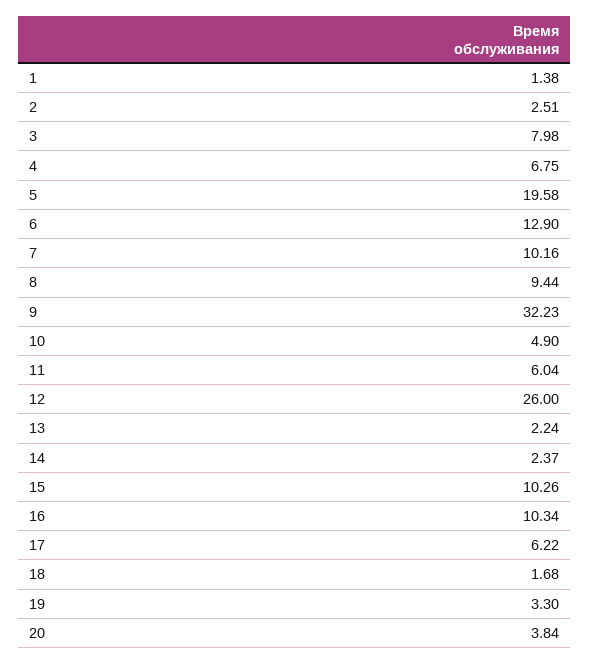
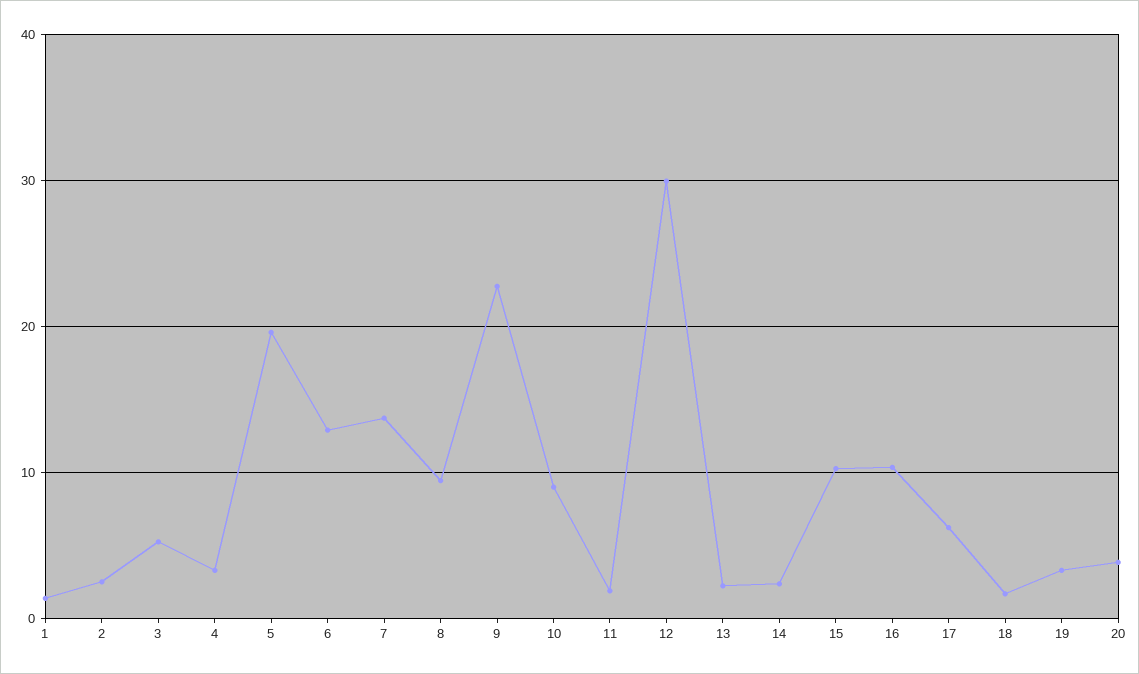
  {
    "1": 1.38,
    "2": 2.51,
-   "3": 7.98,
+   "3": 5,
-   "4": 6.75,
+   "4": 3,
    "5": 19.58,
    "6": 12.9,
-   "7": 10.16,
+   "7": 14,
    "8": 9.44,
-   "9": 32.23,
+   "9": 23,
-   "10": 4.9,
+   "10": 9,
-   "11": 6.04,
+   "11": 2,
-   "12": 26,
+   "12": 30,
    "13": 2.24,
    "14": 2.37,
    "15": 10.26,
    "16": 10.34,
    "17": 6.22,
    "18": 1.68,
    "19": 3.3,
    "20": 3.84
  }

